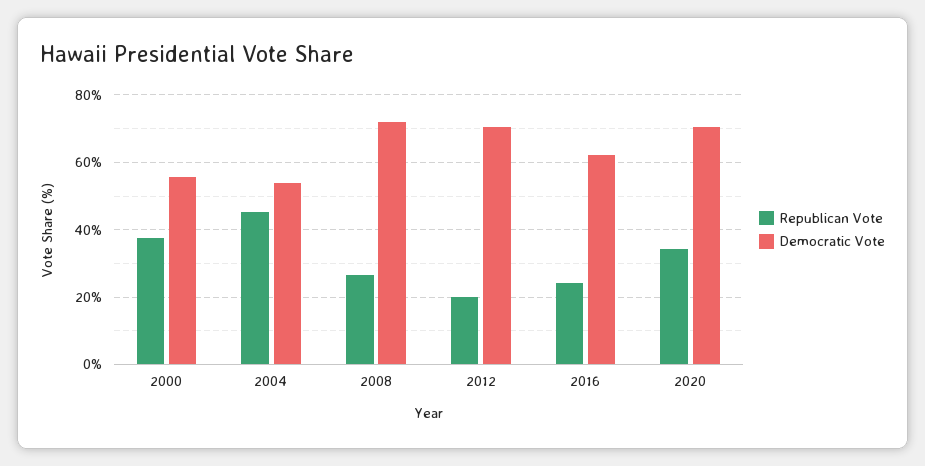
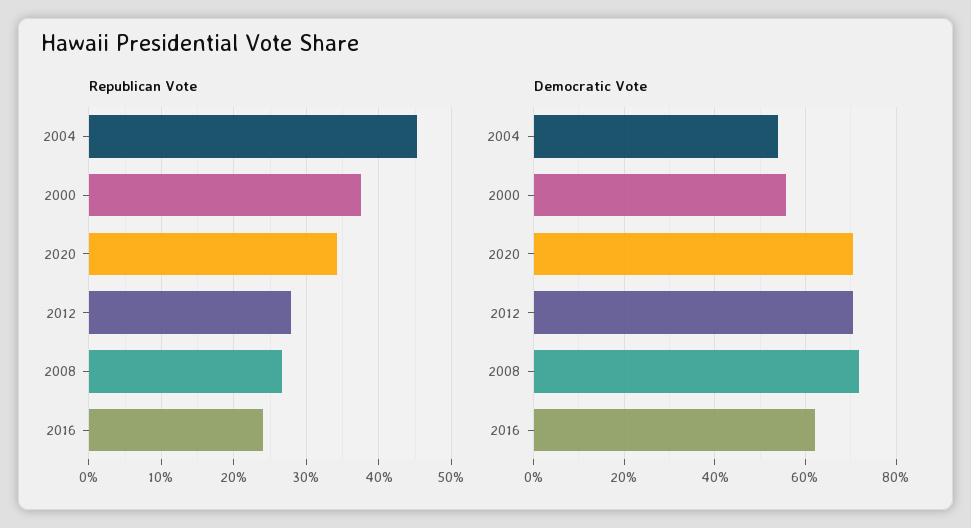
  {
    "Republican Vote": {
      "2000": 37,
      "2004": 45,
      "2008": 27,
-     "2012": 20,
+     "2012": 28,
      "2016": 24,
      "2020": 34
    },
    "Democratic Vote": {
      "2000": 56,
      "2004": 54,
      "2008": 72,
      "2012": 70,
      "2016": 62,
      "2020": 70
    }
  }

